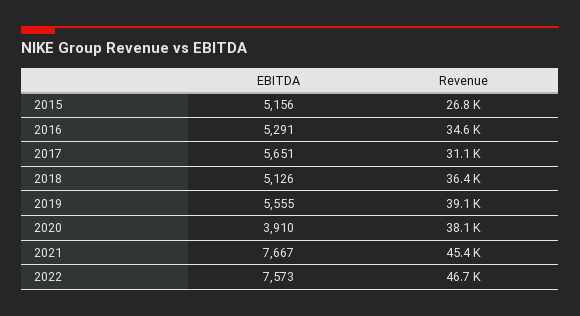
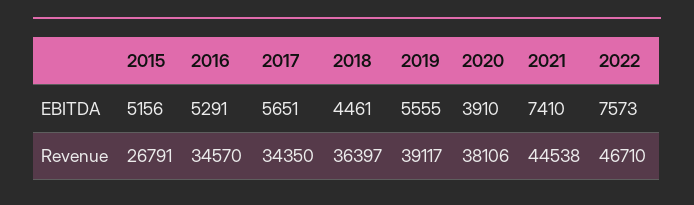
  {
    "EBITDA": {
      "2015": 5156,
      "2016": 5291,
      "2017": 5651,
-     "2018": 5126,
+     "2018": 4461,
      "2019": 5555,
      "2020": 3910,
-     "2021": 7667,
+     "2021": 7410,
      "2022": 7573
    },
    "Revenue": {
      "2015": 26791,
      "2016": 34570,
-     "2017": 31100,
+     "2017": 34350,
      "2018": 36397,
      "2019": 39117,
      "2020": 38106,
-     "2021": 45400,
+     "2021": 44538,
      "2022": 46710
    }
  }

